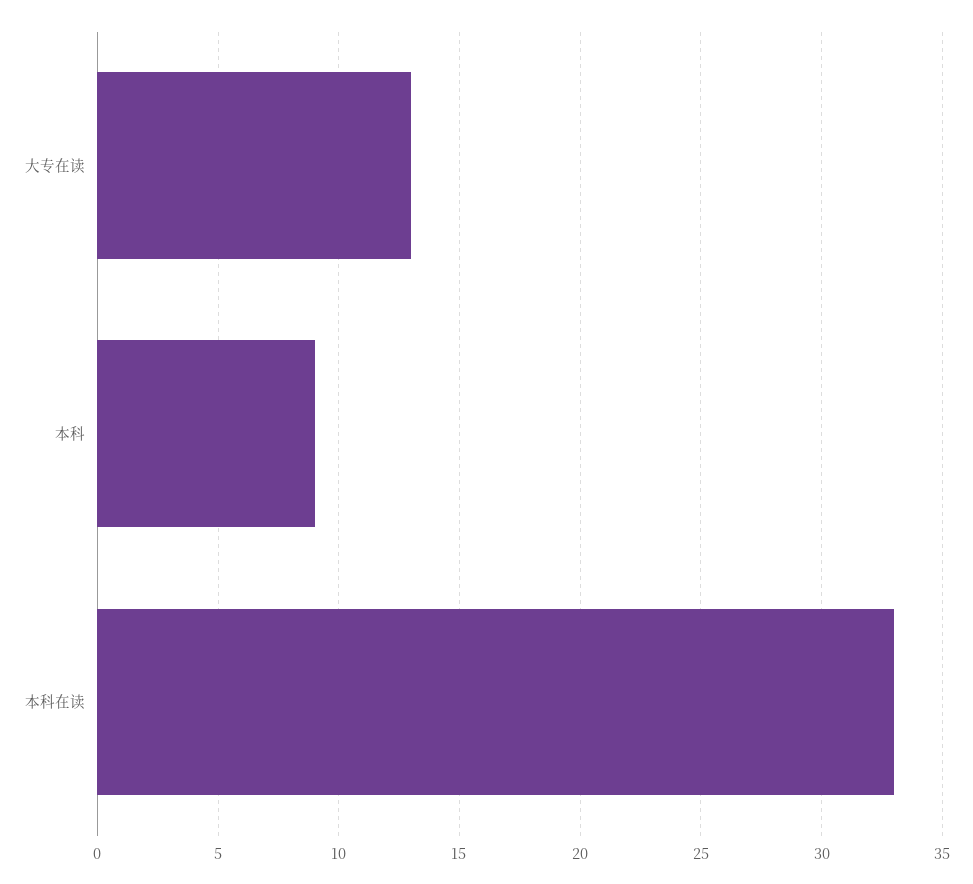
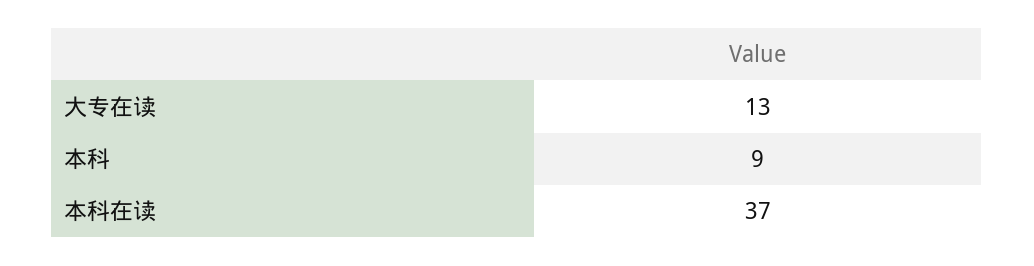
  {
    "大专在读": 13,
    "本科": 9,
-   "本科在读": 33
+   "本科在读": 37
  }

